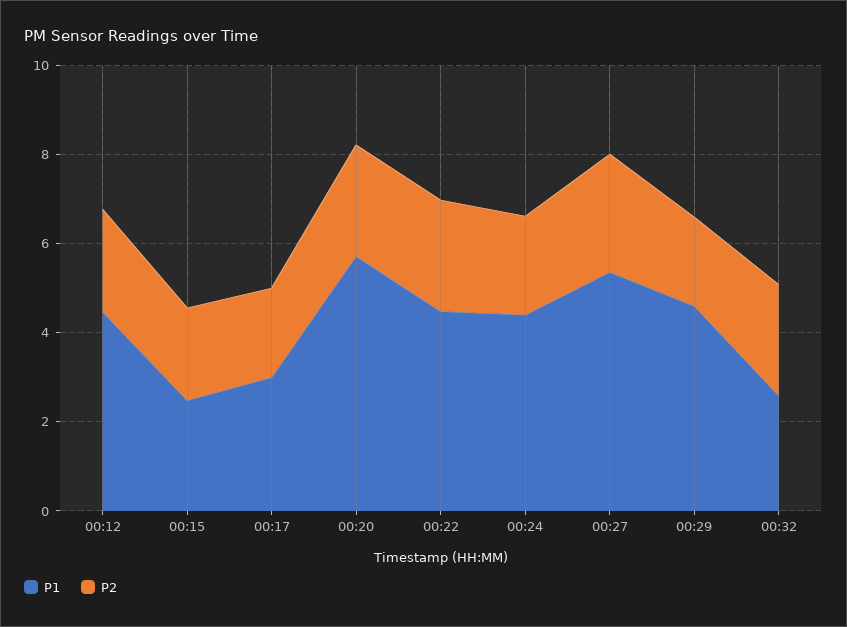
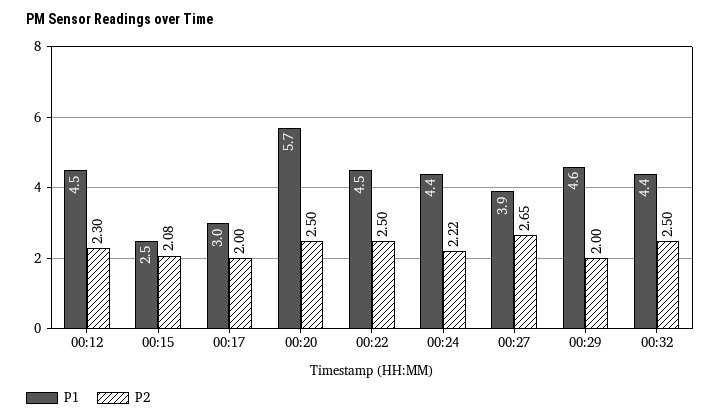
  {
    "P1": {
      "00:12": 4.5,
      "00:15": 2.5,
      "00:17": 3,
      "00:20": 5.7,
      "00:22": 4.5,
      "00:24": 4.4,
-     "00:27": 5.5,
+     "00:27": 3.9,
      "00:29": 4.6,
-     "00:32": 2.5
+     "00:32": 4.4
    },
    "P2": {
      "00:12": 2.3,
      "00:15": 2.08,
      "00:17": 2,
      "00:20": 2.5,
      "00:22": 2.5,
      "00:24": 2.22,
      "00:27": 2.65,
      "00:29": 2,
      "00:32": 2.5
    }
  }

